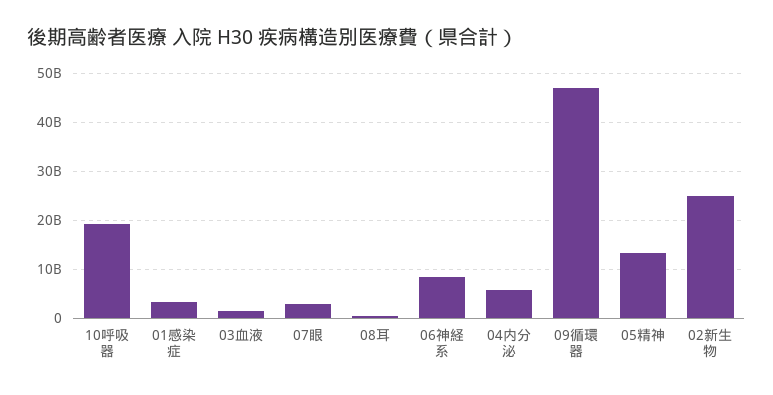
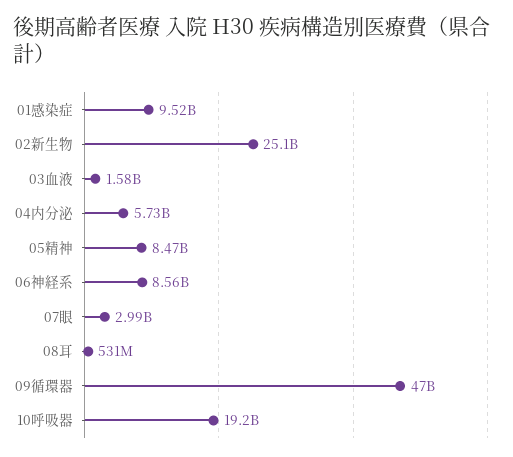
  {
    "10呼吸器": 19200000000,
-   "01感染症": 4000000000,
+   "01感染症": 9520000000,
    "03血液": 1580000000,
    "07眼": 2990000000,
    "08耳": 531000000,
    "06神経系": 8560000000,
    "04内分泌": 5730000000,
    "09循環器": 47000000000,
-   "05精神": 14000000000,
+   "05精神": 8470000000,
    "02新生物": 25100000000
  }

